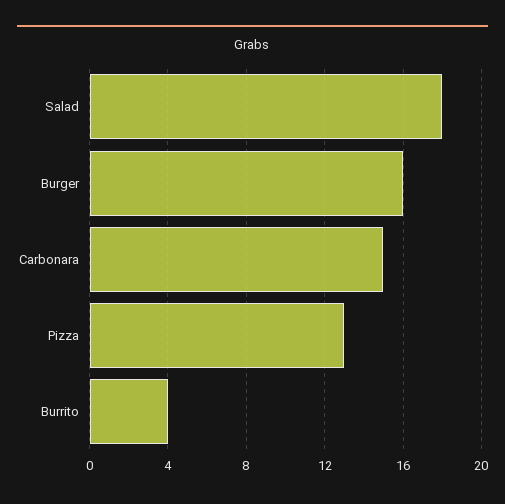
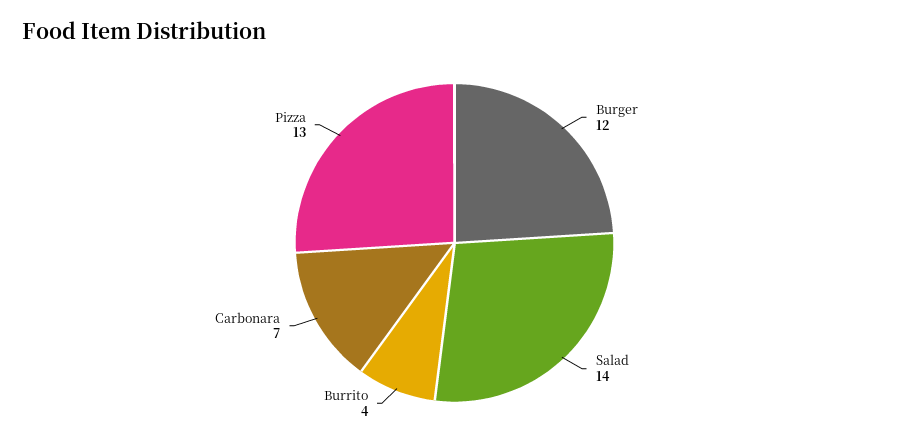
  {
-   "Salad": 18,
+   "Salad": 14,
-   "Burger": 16,
+   "Burger": 12,
-   "Carbonara": 15,
+   "Carbonara": 7,
    "Pizza": 13,
    "Burrito": 4
  }

